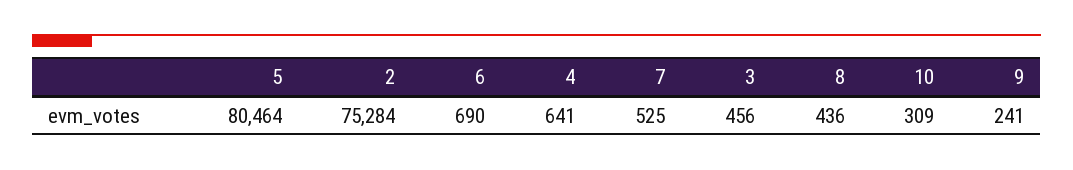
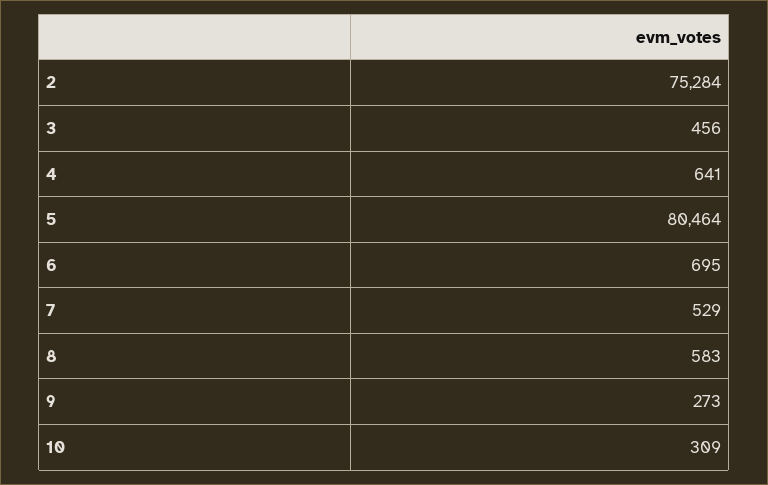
  {
    "5": 80464,
    "2": 75284,
-   "6": 690,
+   "6": 695,
    "4": 641,
-   "7": 525,
+   "7": 529,
    "3": 456,
-   "8": 436,
+   "8": 583,
    "10": 309,
-   "9": 241
+   "9": 273
  }

